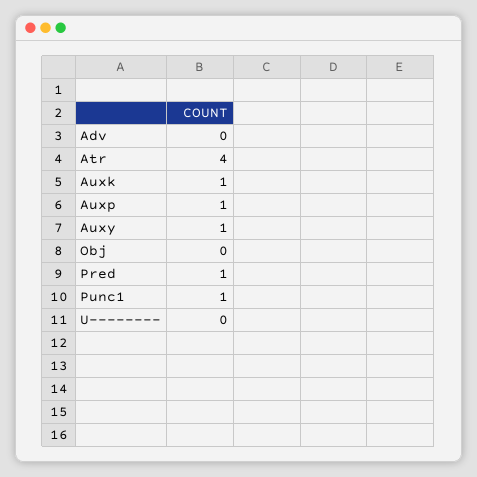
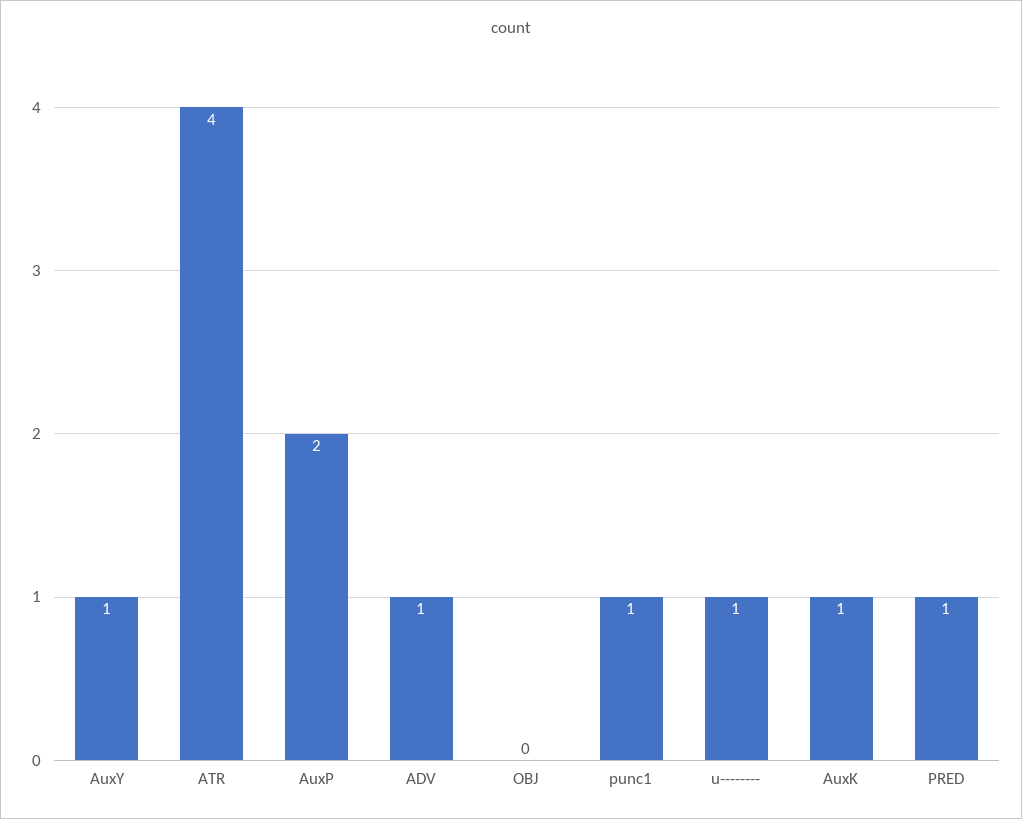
  {
-   "Adv": 0,
+   "Adv": 1,
    "Atr": 4,
    "Auxk": 1,
-   "Auxp": 1,
+   "Auxp": 2,
    "Auxy": 1,
    "Obj": 0,
    "Pred": 1,
    "Punc1": 1,
-   "U--------": 0
+   "U--------": 1
  }

